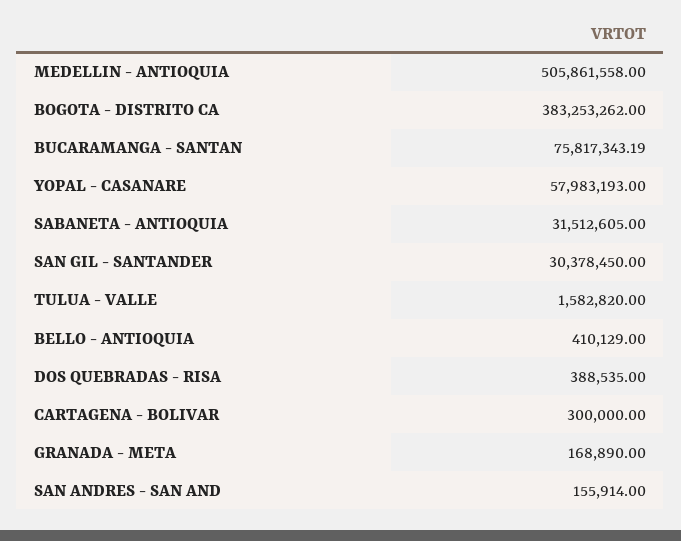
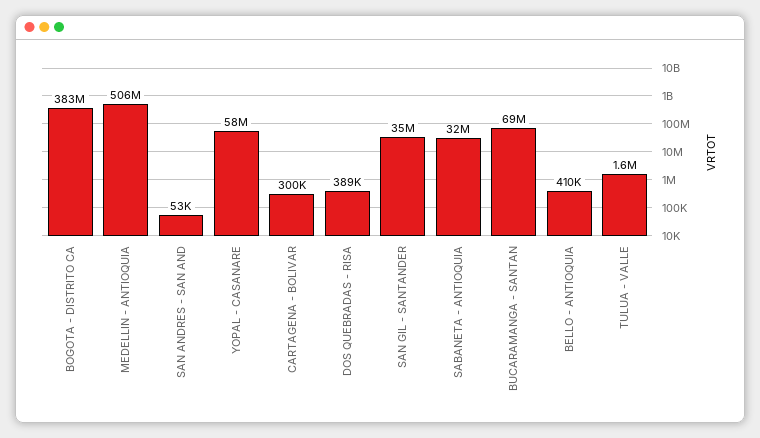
  {
    "MEDELLIN - ANTIOQUIA": 505861558,
    "BOGOTA - DISTRITO CA": 383253262,
-   "BUCARAMANGA - SANTAN": 75817343.19,
+   "BUCARAMANGA - SANTAN": 69000000,
    "YOPAL - CASANARE": 57983193,
    "SABANETA - ANTIOQUIA": 31512605,
-   "SAN GIL - SANTANDER": 30378450,
+   "SAN GIL - SANTANDER": 35000000,
    "TULUA - VALLE": 1582820,
    "BELLO - ANTIOQUIA": 410129,
    "DOS QUEBRADAS - RISA": 388535,
    "CARTAGENA - BOLIVAR": 300000,
-   "GRANADA - META": 168890,
-   "SAN ANDRES - SAN AND": 155914
+   "SAN ANDRES - SAN AND": 53000
  }

